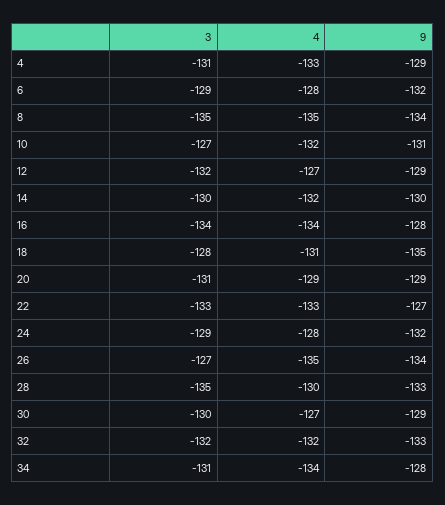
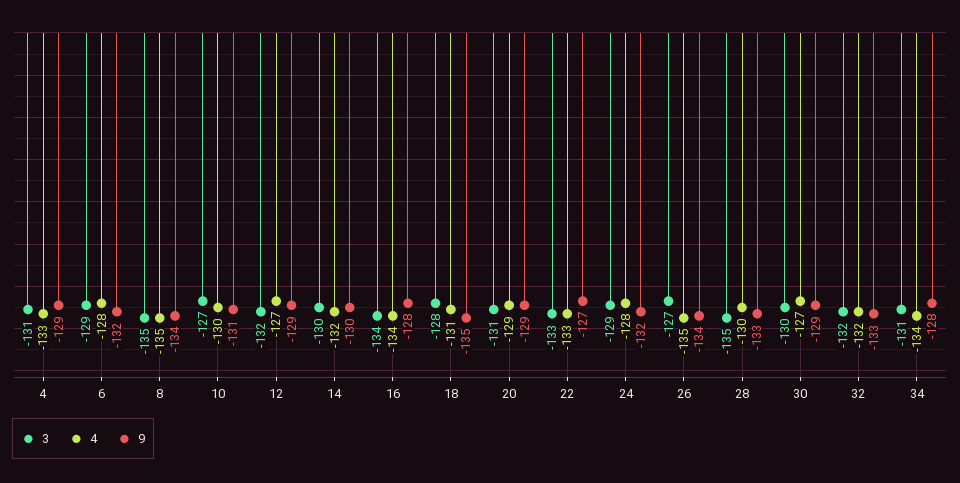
  {
    "3": {
      "4": -131,
      "6": -129,
      "8": -135,
      "10": -127,
      "12": -132,
      "14": -130,
      "16": -134,
      "18": -128,
      "20": -131,
      "22": -133,
      "24": -129,
      "26": -127,
      "28": -135,
      "30": -130,
      "32": -132,
      "34": -131
    },
    "4": {
      "4": -133,
      "6": -128,
      "8": -135,
-     "10": -132,
+     "10": -130,
      "12": -127,
      "14": -132,
      "16": -134,
      "18": -131,
      "20": -129,
      "22": -133,
      "24": -128,
      "26": -135,
      "28": -130,
      "30": -127,
      "32": -132,
      "34": -134
    },
    "9": {
      "4": -129,
      "6": -132,
      "8": -134,
      "10": -131,
      "12": -129,
      "14": -130,
      "16": -128,
      "18": -135,
      "20": -129,
      "22": -127,
      "24": -132,
      "26": -134,
      "28": -133,
      "30": -129,
      "32": -133,
      "34": -128
    }
  }

